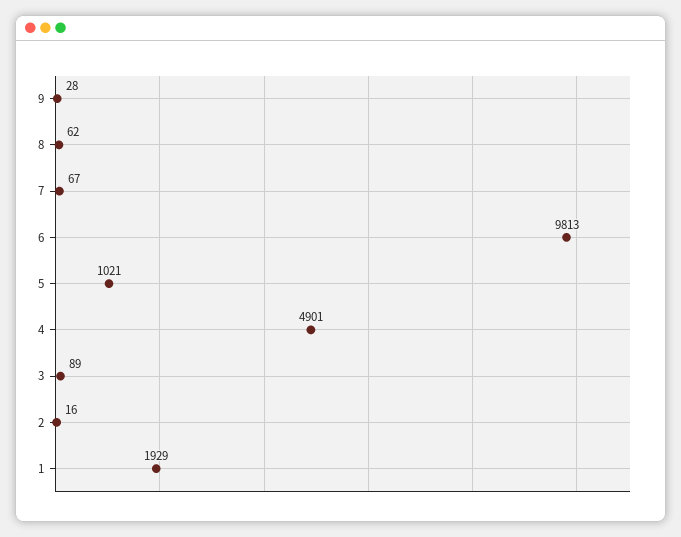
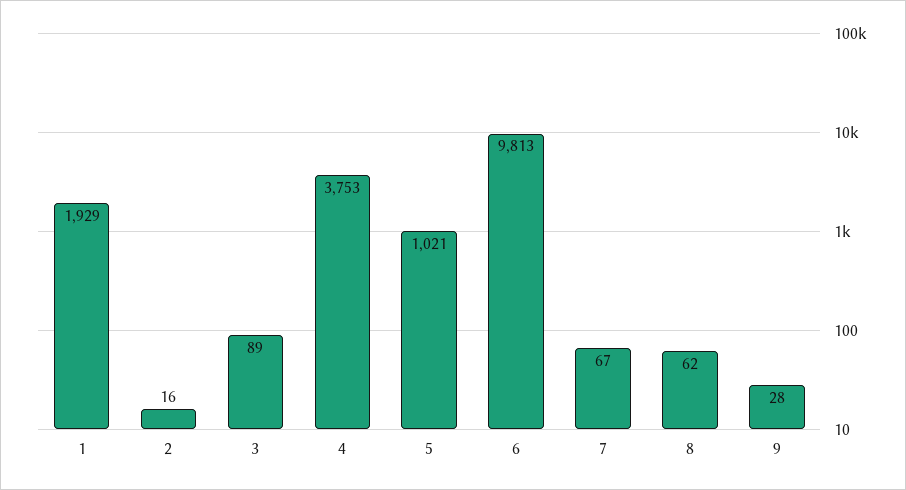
  {
    "9": 28,
    "8": 62,
    "7": 67,
    "6": 9813,
    "5": 1021,
-   "4": 4901,
+   "4": 3753,
    "3": 89,
    "2": 16,
    "1": 1929
  }

